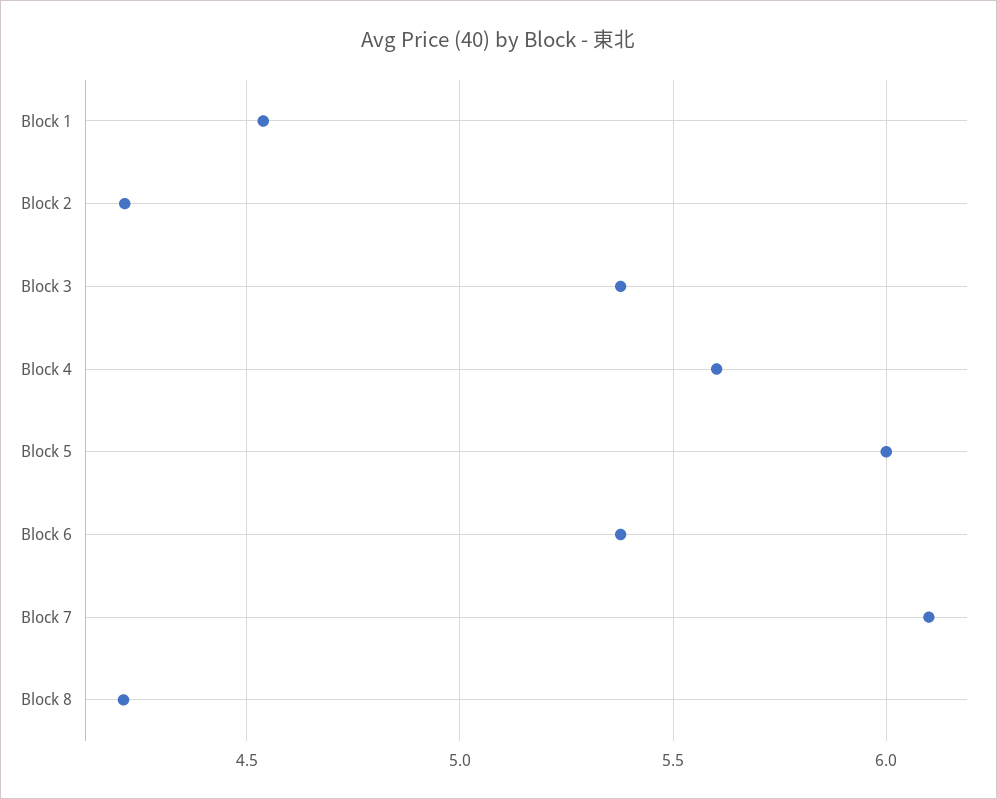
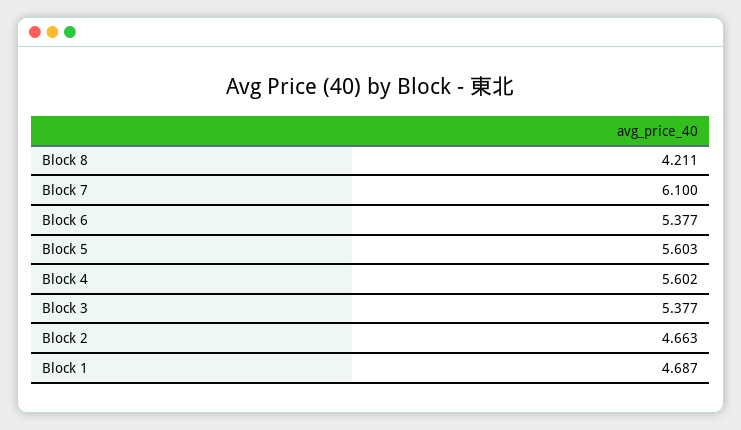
  {
-   "Block 1": 4.55,
+   "Block 1": 4.687,
-   "Block 2": 4.2,
+   "Block 2": 4.663,
    "Block 3": 5.377,
    "Block 4": 5.602,
-   "Block 5": 6,
+   "Block 5": 5.603,
    "Block 6": 5.377,
    "Block 7": 6.1,
    "Block 8": 4.211
  }

